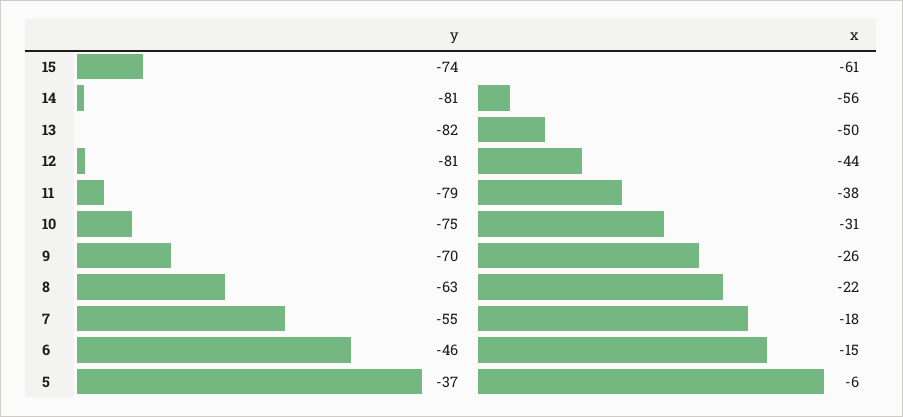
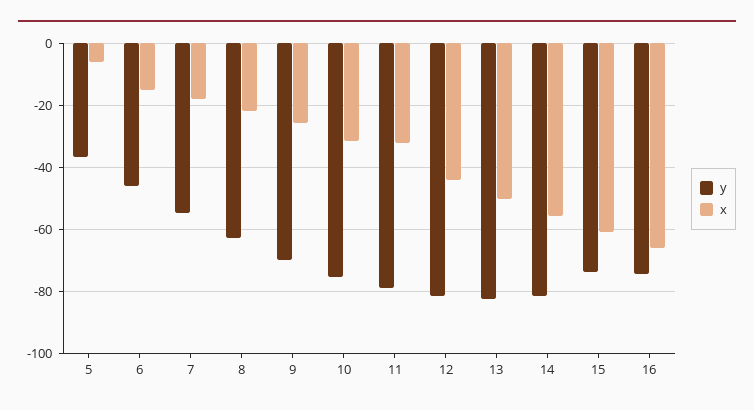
  {
    "y": {
      "15": -74,
      "14": -81,
      "13": -82,
      "12": -81,
      "11": -79,
      "10": -75,
      "9": -70,
      "8": -63,
      "7": -55,
      "6": -46,
-     "5": -37
+     "5": -37,
+     "16": -74
    },
    "x": {
      "15": -61,
      "14": -56,
      "13": -50,
      "12": -44,
-     "11": -38,
+     "11": -32,
      "10": -31,
      "9": -26,
      "8": -22,
      "7": -18,
      "6": -15,
-     "5": -6
+     "5": -6,
+     "16": -66
    }
  }

